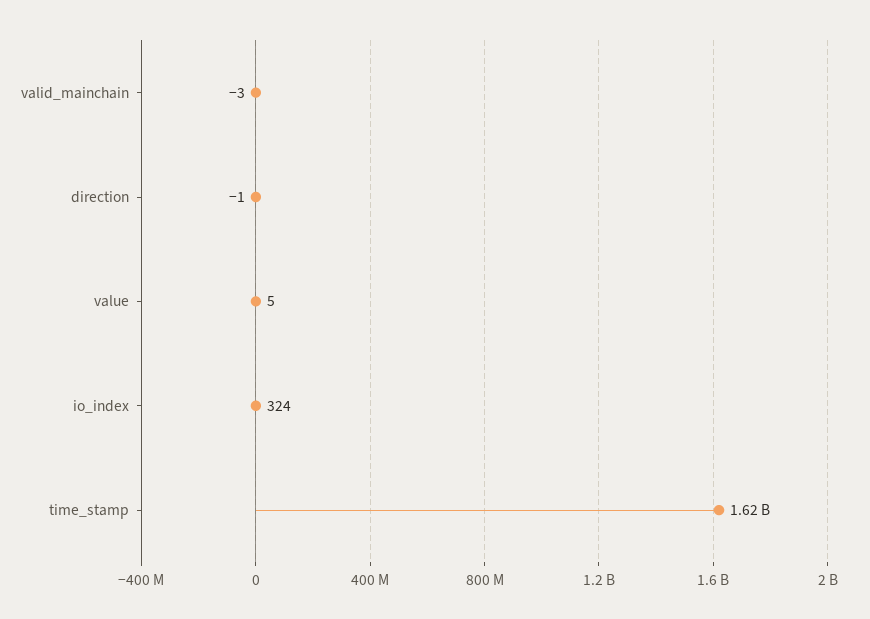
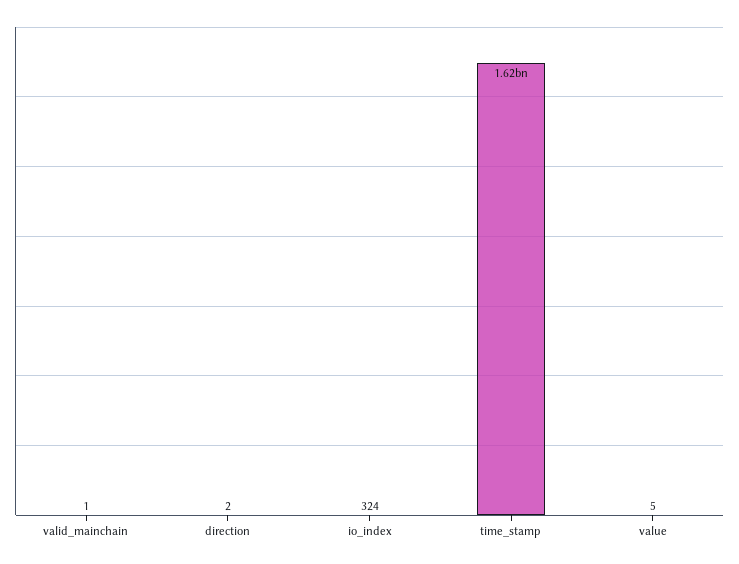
  {
-   "valid_mainchain": -3,
+   "valid_mainchain": 1,
-   "direction": -1,
+   "direction": 2,
    "value": 5,
    "io_index": 324,
    "time_stamp": 1620000000
  }

